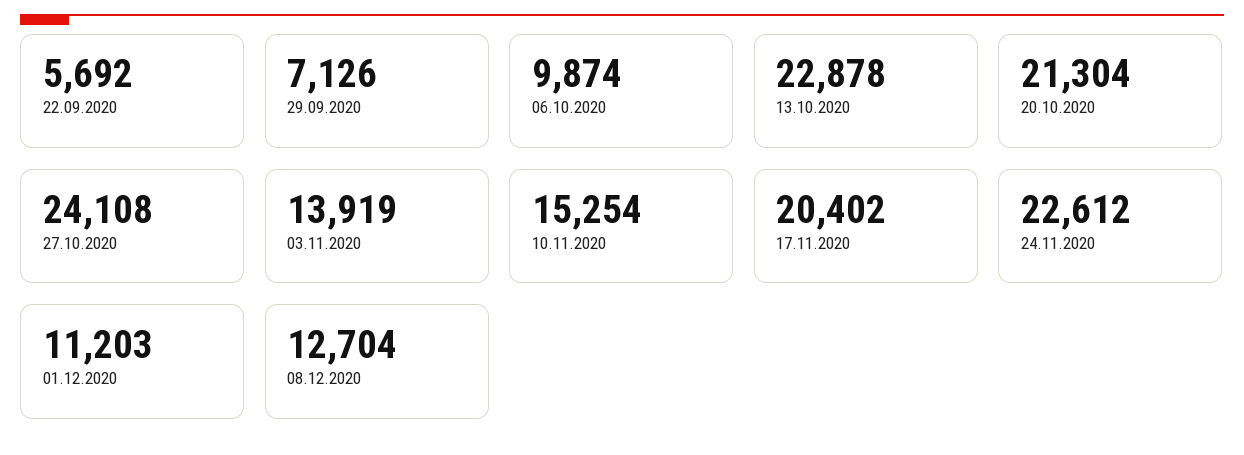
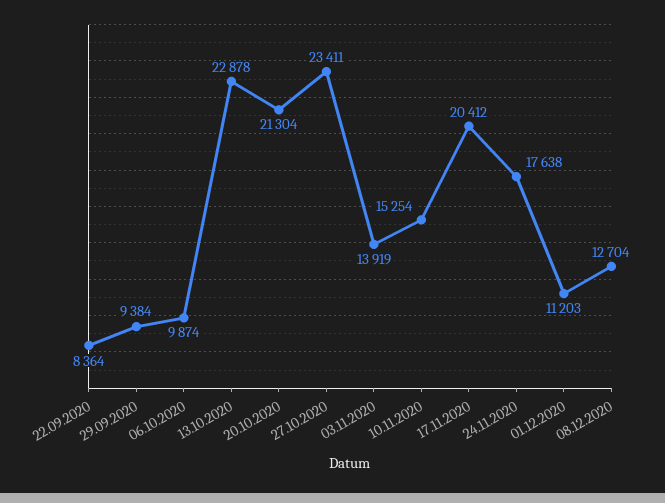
  {
-   "22.09.2020": 5692,
+   "22.09.2020": 8364,
-   "29.09.2020": 7126,
+   "29.09.2020": 9384,
    "06.10.2020": 9874,
    "13.10.2020": 22878,
    "20.10.2020": 21304,
-   "27.10.2020": 24108,
+   "27.10.2020": 23411,
    "03.11.2020": 13919,
    "10.11.2020": 15254,
-   "17.11.2020": 20402,
+   "17.11.2020": 20412,
-   "24.11.2020": 22612,
+   "24.11.2020": 17638,
    "01.12.2020": 11203,
    "08.12.2020": 12704
  }

